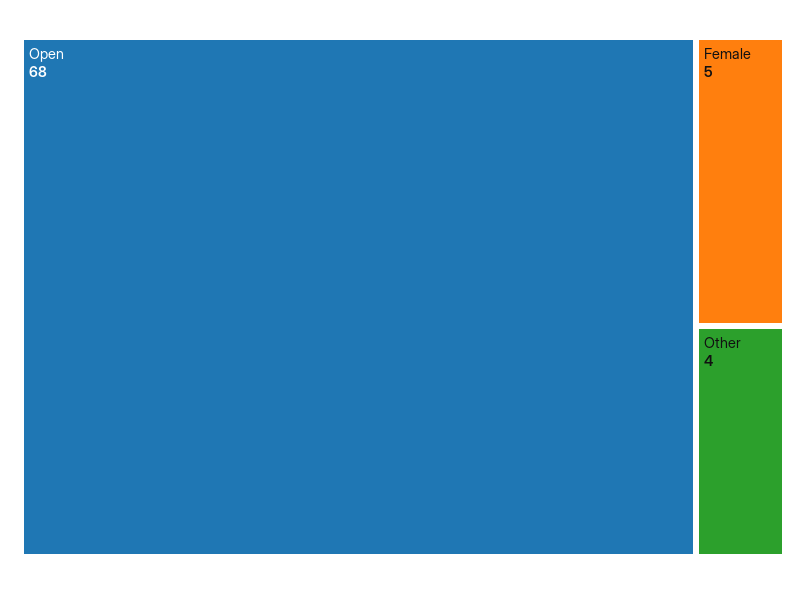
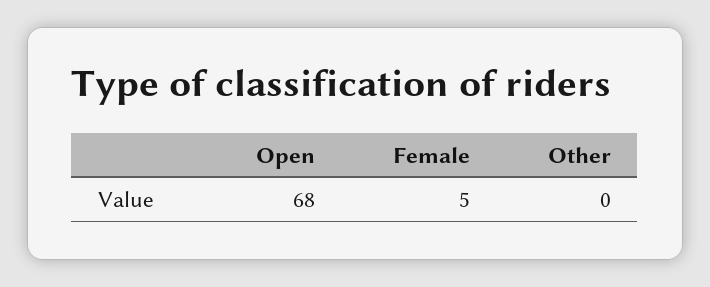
  {
    "Open": 68,
    "Female": 5,
-   "Other": 4
+   "Other": 0
  }

